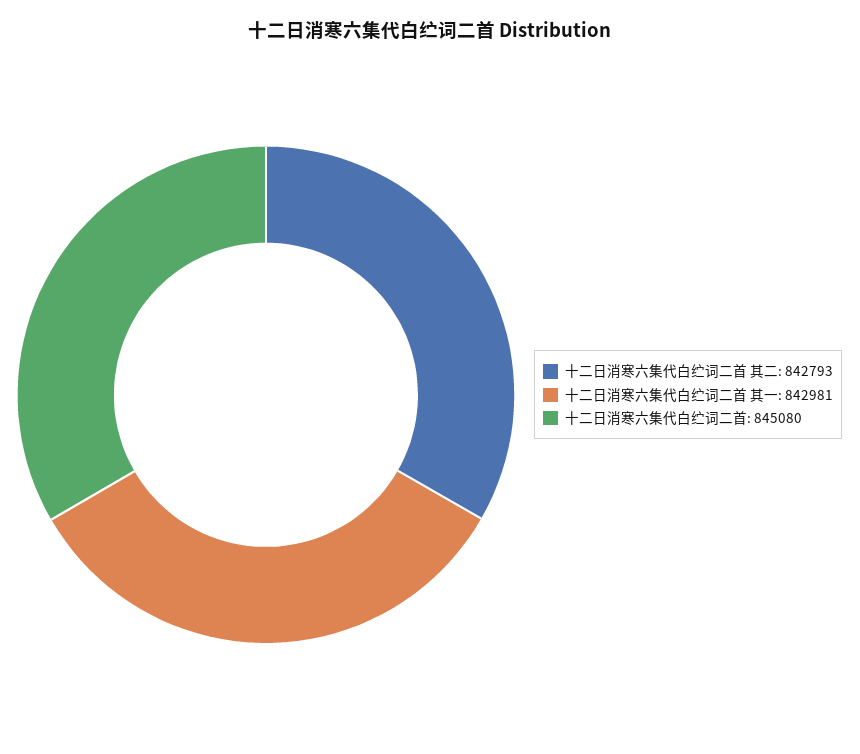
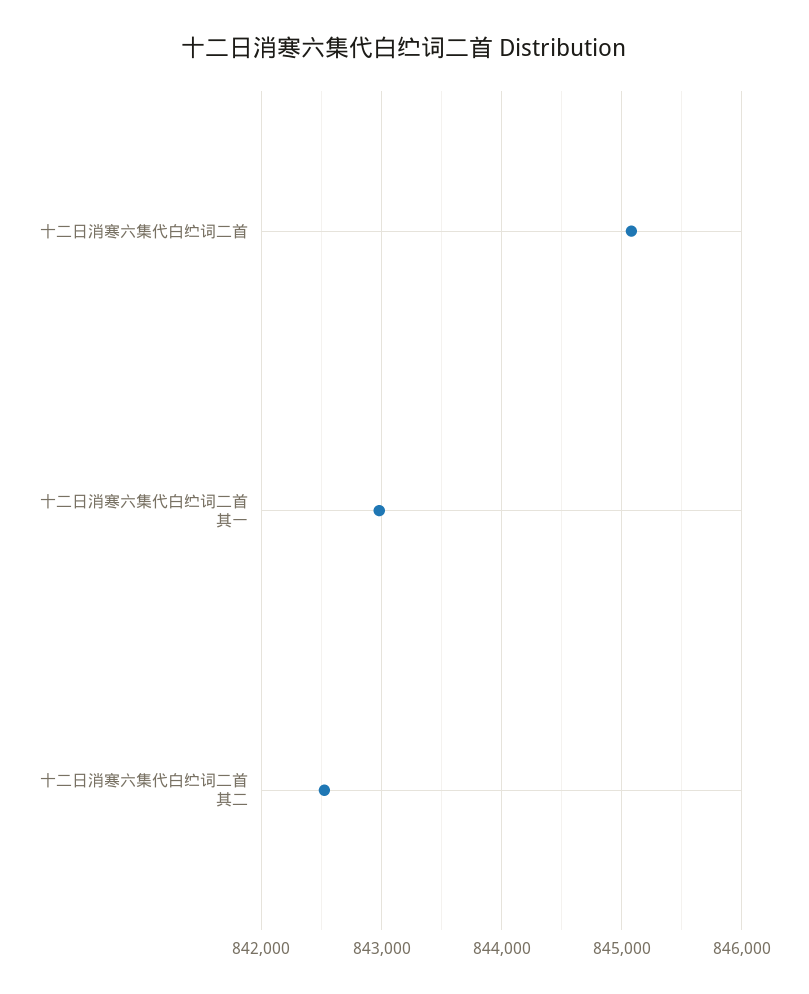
  {
-   "十二日消寒六集代白纻词二首 其二": 842793,
+   "十二日消寒六集代白纻词二首 其二": 842500,
    "十二日消寒六集代白纻词二首 其一": 842981,
    "十二日消寒六集代白纻词二首": 845080
  }

